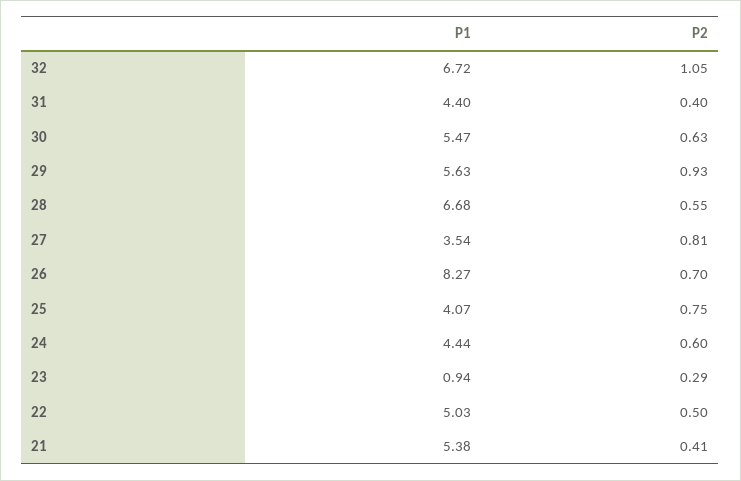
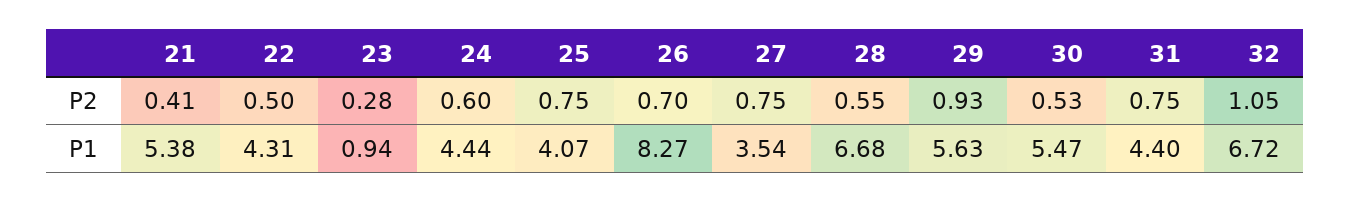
  {
    "P1": {
      "32": 6.72,
      "31": 4.4,
      "30": 5.47,
      "29": 5.63,
      "28": 6.68,
      "27": 3.54,
      "26": 8.27,
      "25": 4.07,
      "24": 4.44,
      "23": 0.94,
-     "22": 5.03,
+     "22": 4.31,
      "21": 5.38
    },
    "P2": {
      "32": 1.05,
-     "31": 0.4,
+     "31": 0.75,
-     "30": 0.63,
+     "30": 0.53,
      "29": 0.93,
      "28": 0.55,
-     "27": 0.81,
+     "27": 0.75,
      "26": 0.7,
      "25": 0.75,
      "24": 0.6,
-     "23": 0.29,
+     "23": 0.28,
      "22": 0.5,
      "21": 0.41
    }
  }

